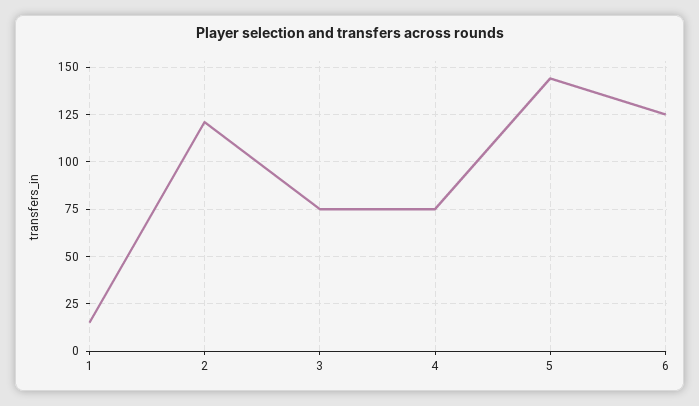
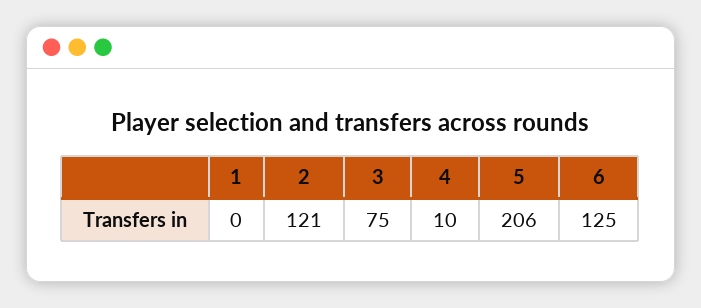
  {
-   "1": 15,
+   "1": 0,
    "2": 121,
    "3": 75,
-   "4": 75,
+   "4": 10,
-   "5": 145,
+   "5": 206,
    "6": 125
  }

